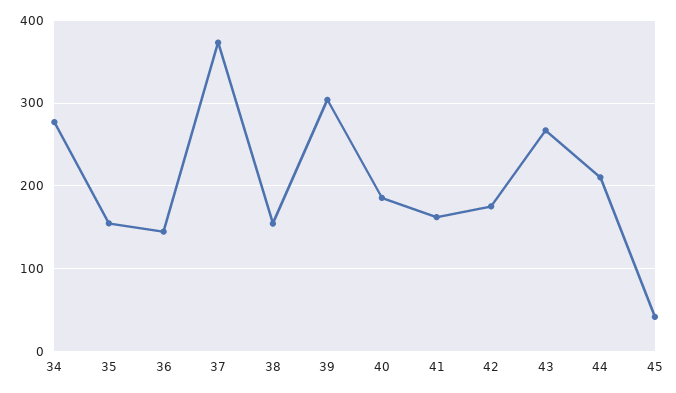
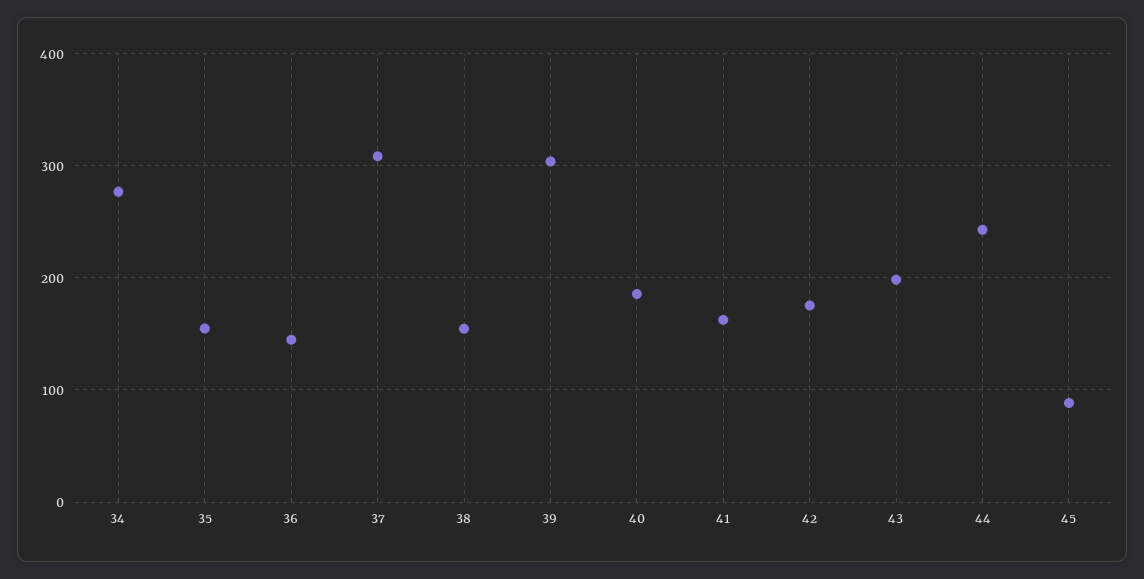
  {
    "34": 280,
    "35": 150,
    "36": 140,
-   "37": 370,
+   "37": 310,
    "38": 150,
    "39": 300,
    "40": 190,
    "41": 160,
    "42": 180,
-   "43": 270,
+   "43": 200,
-   "44": 210,
+   "44": 240,
-   "45": 40
+   "45": 90
  }

